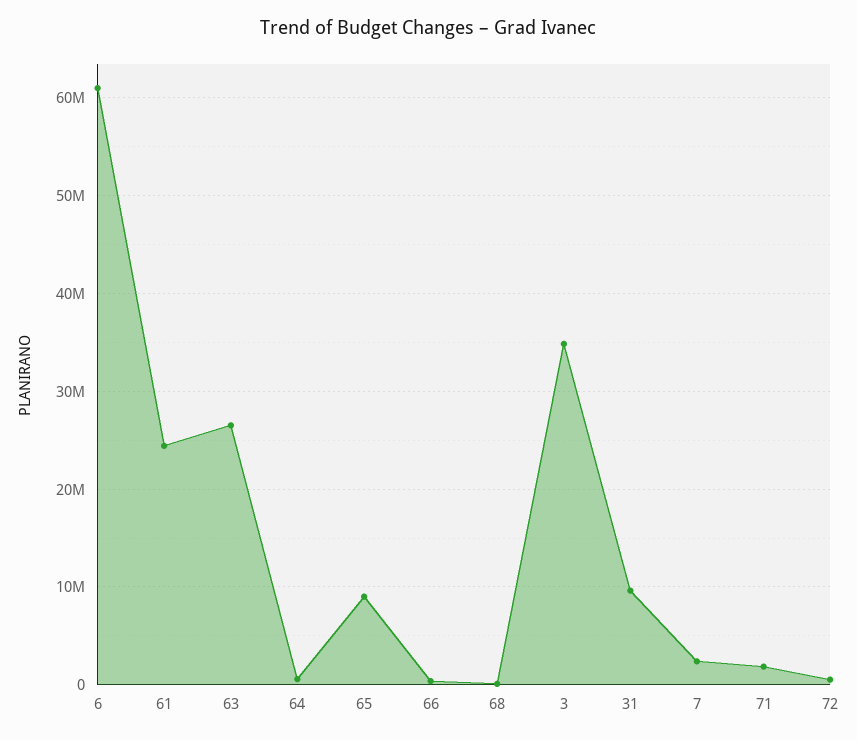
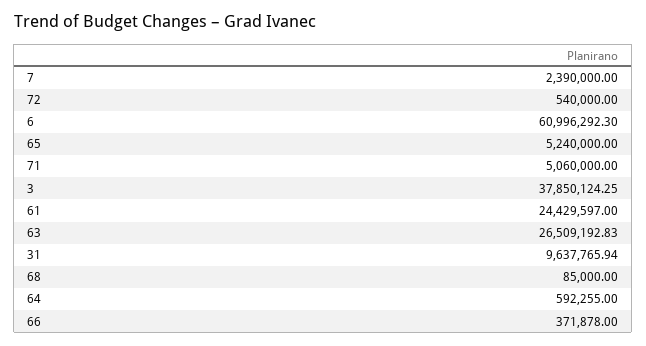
  {
    "6": 60996292.3,
    "61": 24429597,
    "63": 26509192.83,
    "64": 592255,
-   "65": 9000000,
+   "65": 5240000,
    "66": 371878,
    "68": 85000,
-   "3": 35000000,
+   "3": 37850124.25,
    "31": 9637765.94,
    "7": 2390000,
-   "71": 2000000,
+   "71": 5060000,
    "72": 540000
  }

